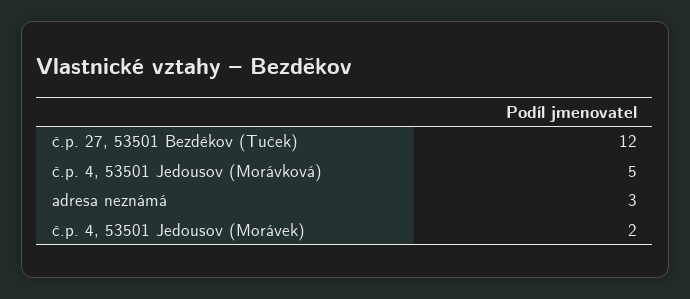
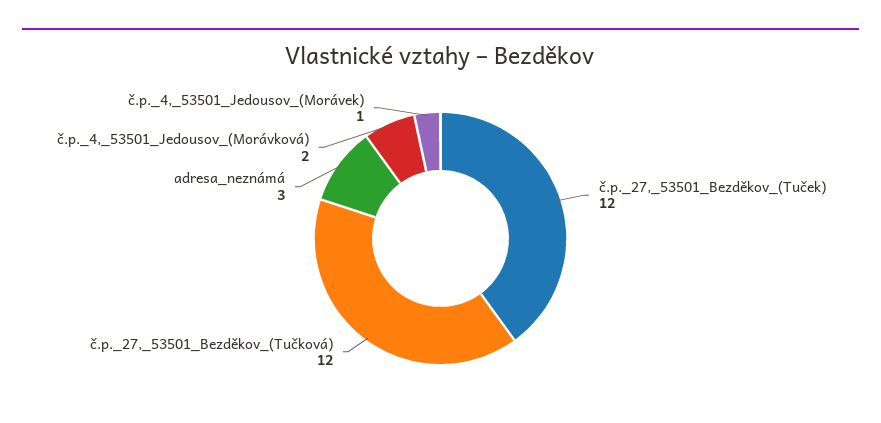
  {
    "č.p. 27, 53501 Bezděkov (Tuček)": 12,
-   "č.p. 4, 53501 Jedousov (Morávková)": 5,
+   "č.p. 4, 53501 Jedousov (Morávková)": 2,
    "adresa neznámá": 3,
-   "č.p. 4, 53501 Jedousov (Morávek)": 2
+   "č.p. 4, 53501 Jedousov (Morávek)": 1,
+   "č.p._27,_53501_Bezděkov_(Tučková)": 12
  }

